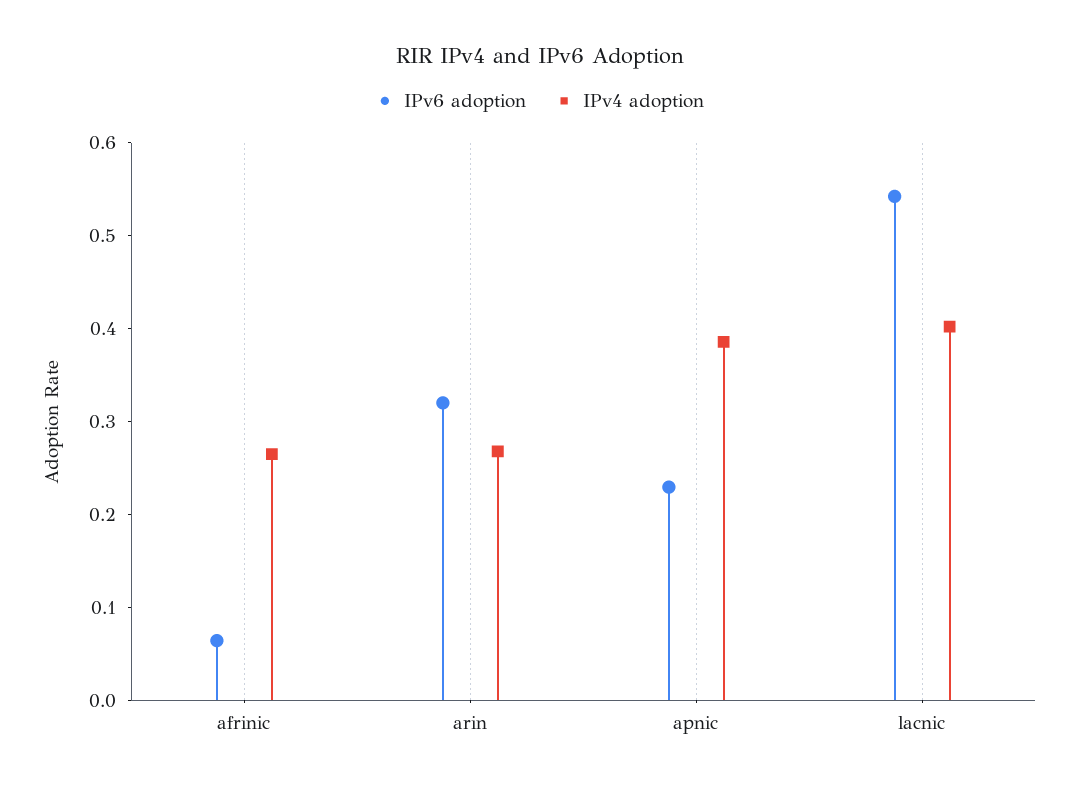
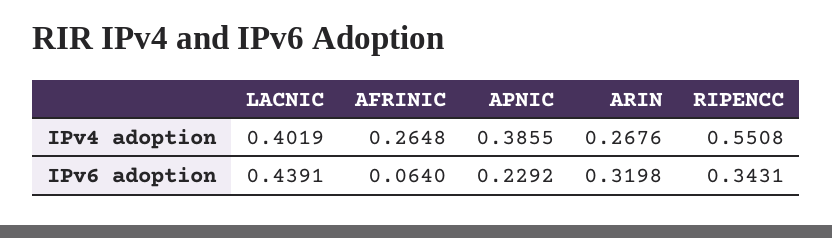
  {
    "IPv6 adoption": {
      "afrinic": 0.064,
      "arin": 0.3198,
      "apnic": 0.2292,
-     "lacnic": 0.54
+     "lacnic": 0.4391,
+     "RIPENCC": 0.3431
    },
    "IPv4 adoption": {
      "afrinic": 0.2648,
      "arin": 0.2676,
      "apnic": 0.3855,
-     "lacnic": 0.4019
+     "lacnic": 0.4019,
+     "RIPENCC": 0.5508
    }
  }

